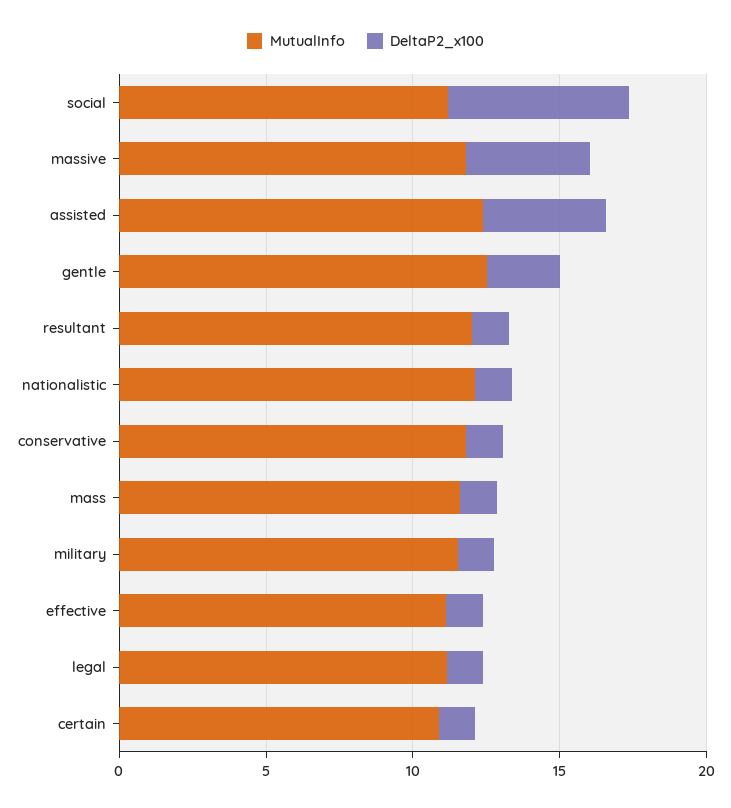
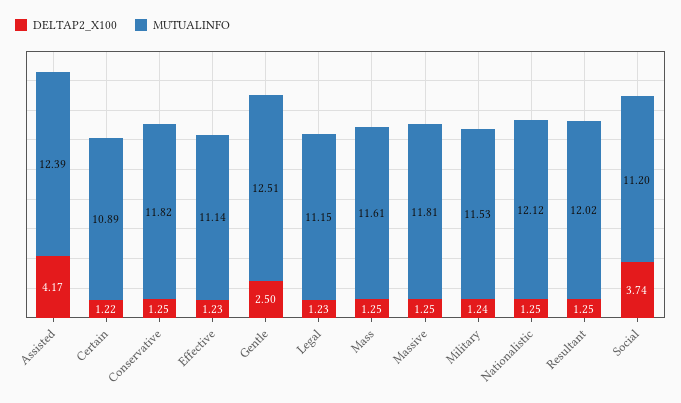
  {
    "MutualInfo": {
      "social": 11.2,
      "massive": 11.81,
      "assisted": 12.39,
      "gentle": 12.51,
      "resultant": 12.02,
      "nationalistic": 12.12,
      "conservative": 11.82,
      "mass": 11.61,
      "military": 11.53,
      "effective": 11.14,
      "legal": 11.15,
      "certain": 10.89
    },
    "DeltaP2_x100": {
-     "social": 6,
+     "social": 3.74,
-     "massive": 4,
+     "massive": 1.25,
      "assisted": 4.17,
      "gentle": 2.5,
      "resultant": 1.25,
      "nationalistic": 1.25,
      "conservative": 1.25,
      "mass": 1.25,
      "military": 1.24,
      "effective": 1.23,
      "legal": 1.23,
      "certain": 1.22
    }
  }

